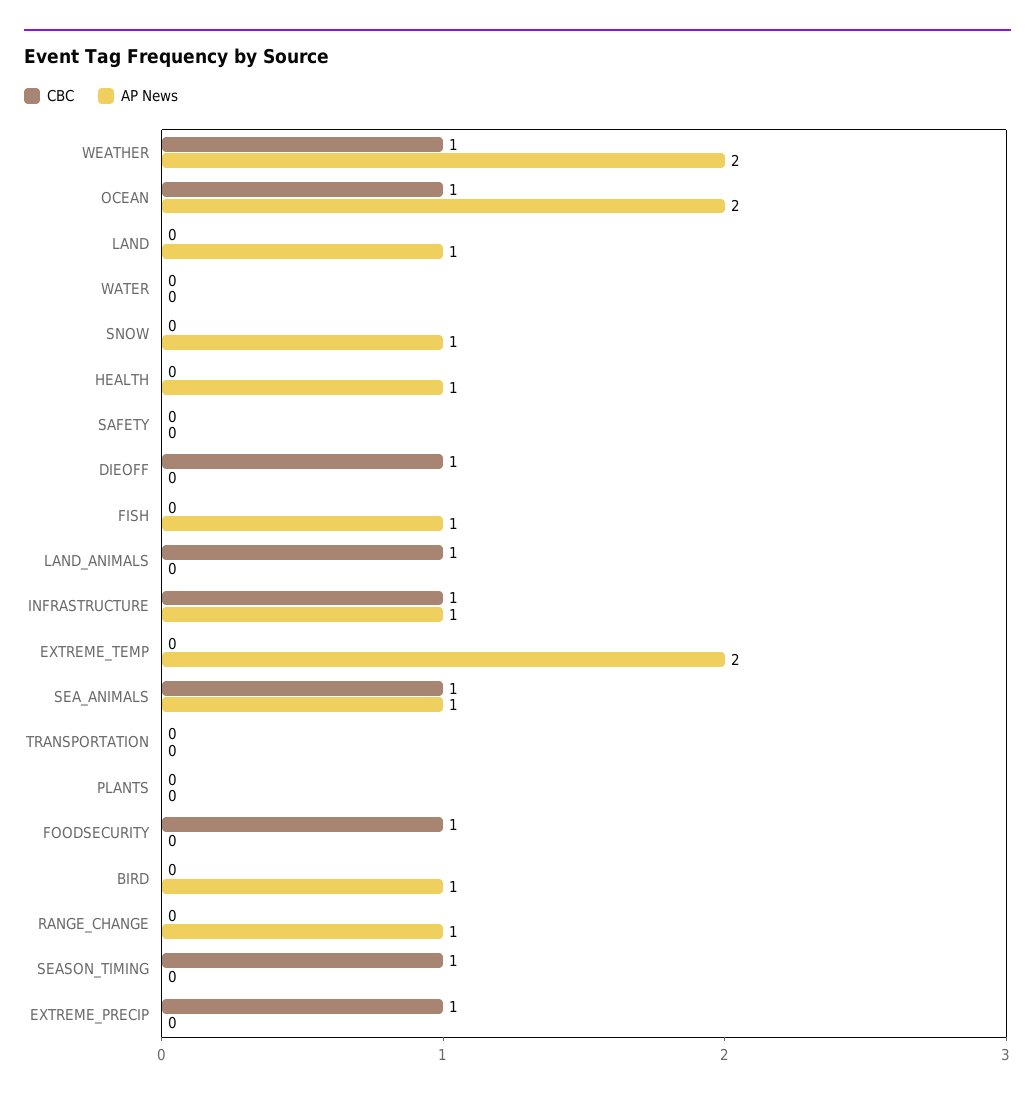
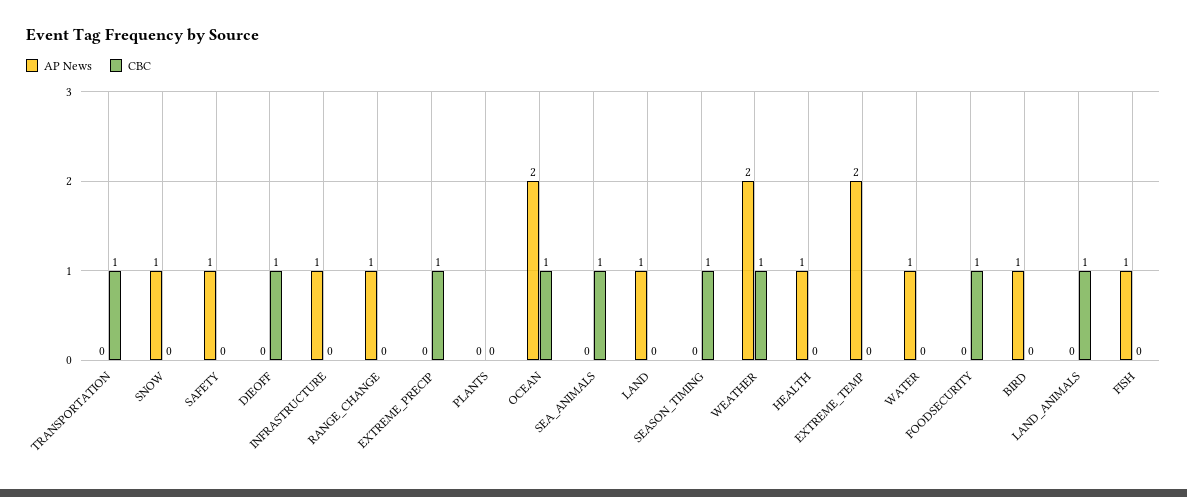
  {
    "CBC": {
      "WEATHER": 1,
      "OCEAN": 1,
      "LAND": 0,
      "WATER": 0,
      "SNOW": 0,
      "HEALTH": 0,
      "SAFETY": 0,
      "DIEOFF": 1,
      "FISH": 0,
      "LAND_ANIMALS": 1,
-     "INFRASTRUCTURE": 1,
+     "INFRASTRUCTURE": 0,
      "EXTREME_TEMP": 0,
      "SEA_ANIMALS": 1,
-     "TRANSPORTATION": 0,
+     "TRANSPORTATION": 1,
      "PLANTS": 0,
      "FOODSECURITY": 1,
      "BIRD": 0,
      "RANGE_CHANGE": 0,
      "SEASON_TIMING": 1,
      "EXTREME_PRECIP": 1
    },
    "AP News": {
      "WEATHER": 2,
      "OCEAN": 2,
      "LAND": 1,
-     "WATER": 0,
+     "WATER": 1,
      "SNOW": 1,
      "HEALTH": 1,
-     "SAFETY": 0,
+     "SAFETY": 1,
      "DIEOFF": 0,
      "FISH": 1,
      "LAND_ANIMALS": 0,
      "INFRASTRUCTURE": 1,
      "EXTREME_TEMP": 2,
-     "SEA_ANIMALS": 1,
+     "SEA_ANIMALS": 0,
      "TRANSPORTATION": 0,
      "PLANTS": 0,
      "FOODSECURITY": 0,
      "BIRD": 1,
      "RANGE_CHANGE": 1,
      "SEASON_TIMING": 0,
      "EXTREME_PRECIP": 0
    }
  }

